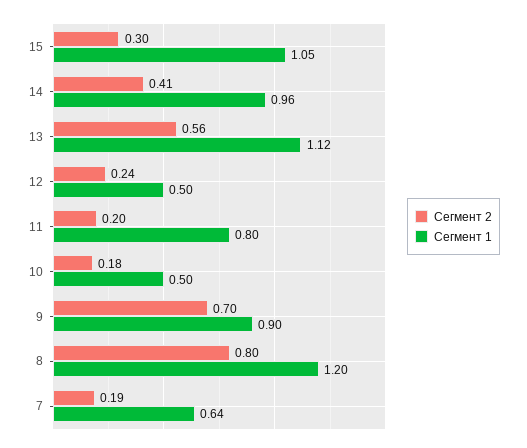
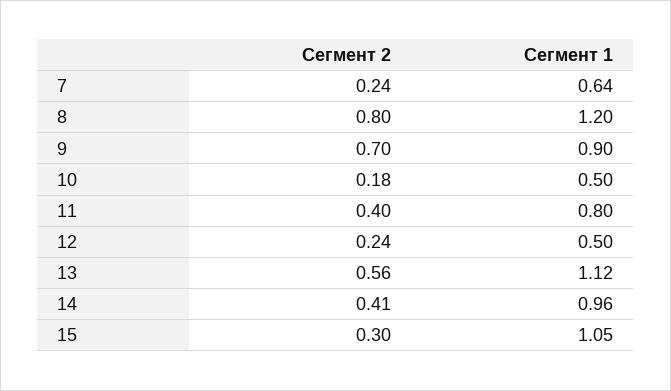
  {
    "Сегмент 2": {
      "15": 0.3,
      "14": 0.41,
      "13": 0.56,
      "12": 0.24,
-     "11": 0.2,
+     "11": 0.4,
      "10": 0.18,
      "9": 0.7,
      "8": 0.8,
-     "7": 0.19
+     "7": 0.24
    },
    "Сегмент 1": {
      "15": 1.05,
      "14": 0.96,
      "13": 1.12,
      "12": 0.5,
      "11": 0.8,
      "10": 0.5,
      "9": 0.9,
      "8": 1.2,
      "7": 0.64
    }
  }

